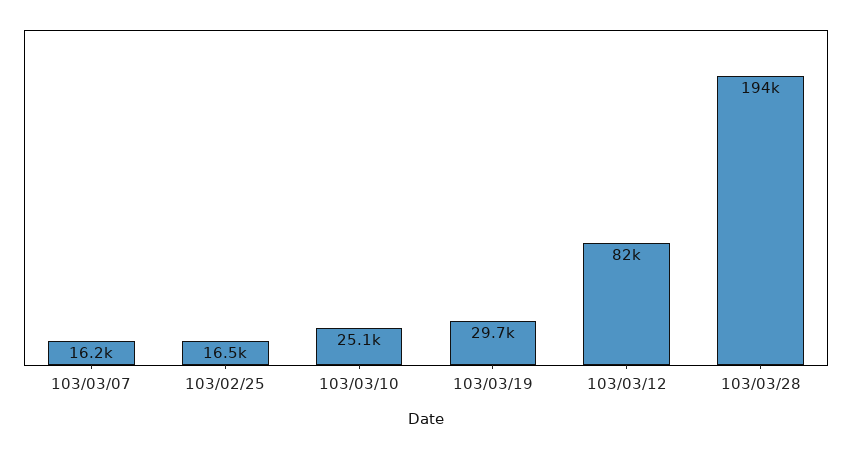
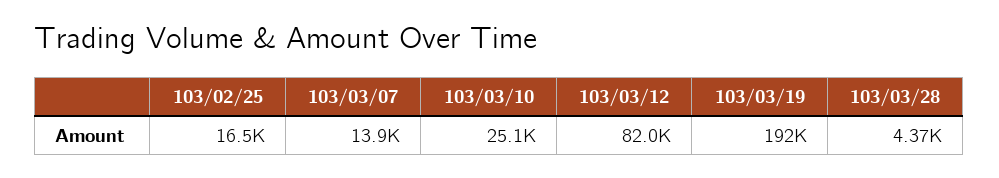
  {
-   "103/03/07": 16200,
+   "103/03/07": 13900,
    "103/02/25": 16500,
    "103/03/10": 25100,
-   "103/03/19": 29700,
+   "103/03/19": 192000,
    "103/03/12": 82000,
-   "103/03/28": 194000
+   "103/03/28": 4370
  }

